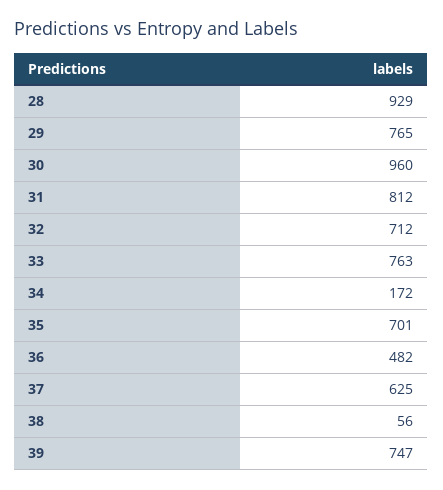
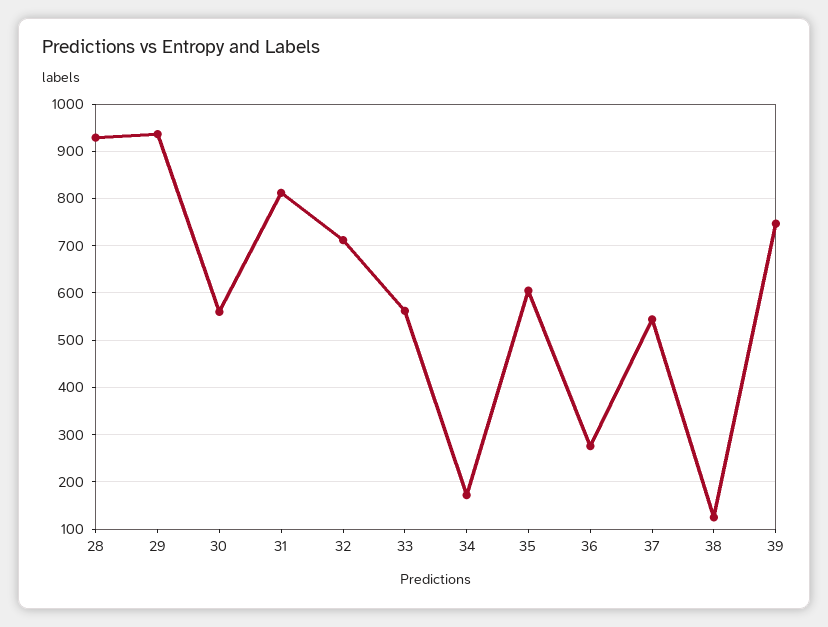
  {
    "28": 929,
-   "29": 765,
+   "29": 940,
-   "30": 960,
+   "30": 560,
    "31": 812,
    "32": 712,
-   "33": 763,
+   "33": 560,
    "34": 172,
-   "35": 701,
+   "35": 600,
-   "36": 482,
+   "36": 280,
-   "37": 625,
+   "37": 540,
-   "38": 56,
+   "38": 120,
    "39": 747
  }

